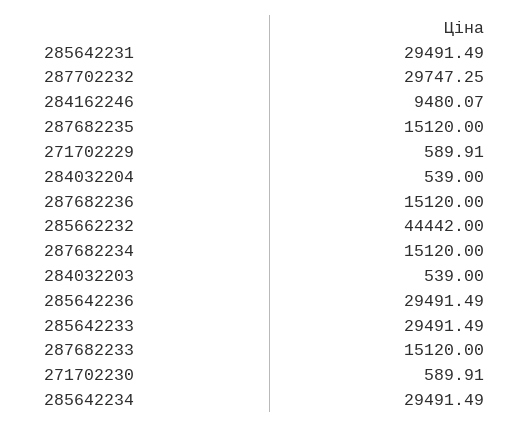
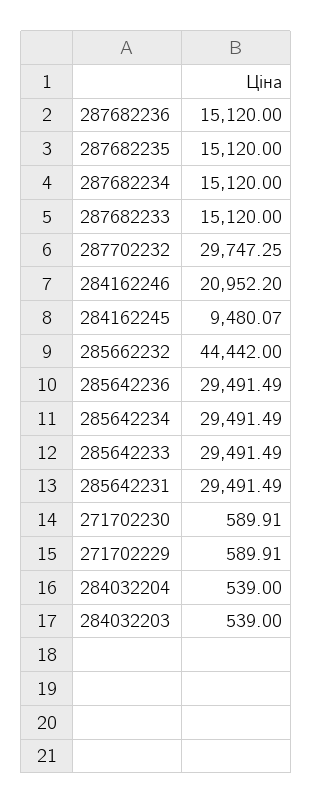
  {
    "285642231": 29491.49,
    "287702232": 29747.25,
-   "284162246": 9480.07,
+   "284162246": 20952.2,
    "287682235": 15120,
    "271702229": 589.91,
    "284032204": 539,
    "287682236": 15120,
    "285662232": 44442,
    "287682234": 15120,
    "284032203": 539,
    "285642236": 29491.49,
    "285642233": 29491.49,
    "287682233": 15120,
    "271702230": 589.91,
-   "285642234": 29491.49
+   "285642234": 29491.49,
+   "284162245": 9480.07
  }

